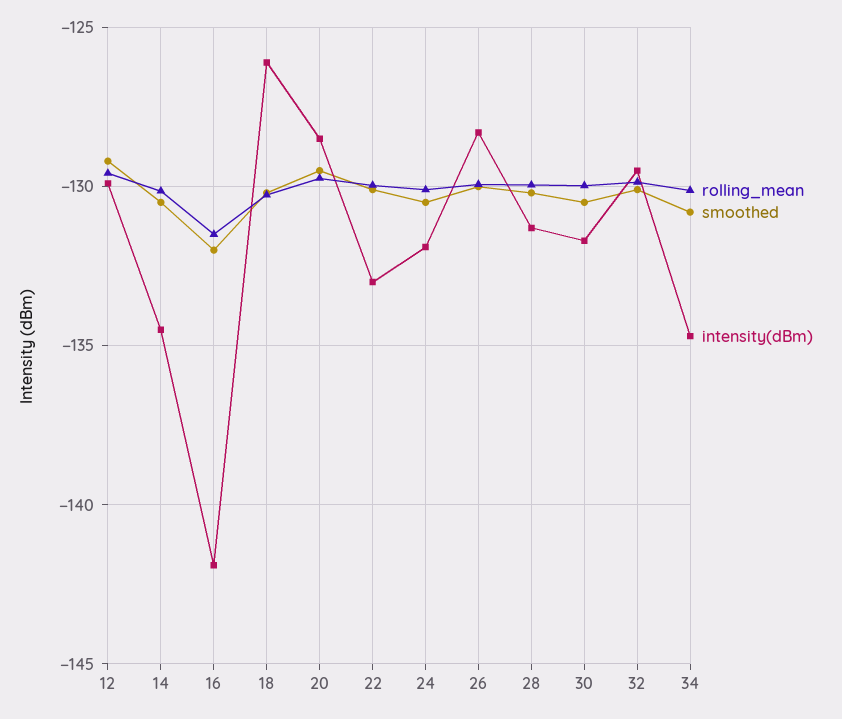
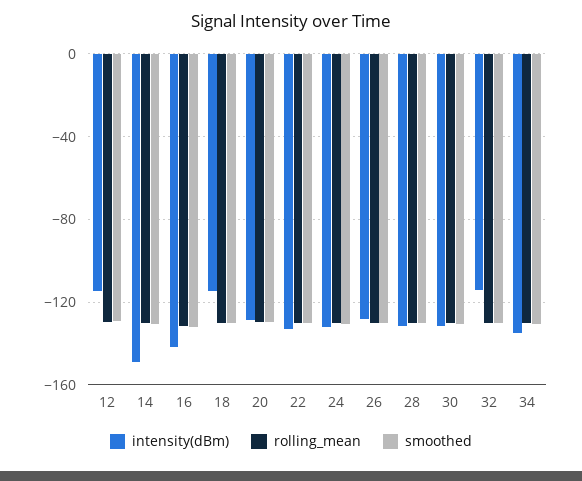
  {
    "rolling_mean": {
      "12": -129.5,
      "14": -130,
      "16": -131.5,
      "18": -130.5,
      "20": -129.5,
      "22": -130,
      "24": -130,
      "26": -130,
      "28": -130,
      "30": -130,
      "32": -130,
      "34": -130
    },
    "smoothed": {
      "12": -129,
      "14": -130.5,
      "16": -132,
      "18": -130,
      "20": -129.5,
      "22": -130,
      "24": -130.5,
      "26": -130,
      "28": -130,
      "30": -130.5,
      "32": -130,
      "34": -131
    },
    "intensity(dBm)": {
-     "12": -130,
+     "12": -115,
-     "14": -134.5,
+     "14": -150,
      "16": -142,
-     "18": -126,
+     "18": -115,
      "20": -128.5,
      "22": -133,
      "24": -132,
      "26": -128.5,
      "28": -131.5,
      "30": -131.5,
-     "32": -129.5,
+     "32": -115,
      "34": -134.5
    }
  }

